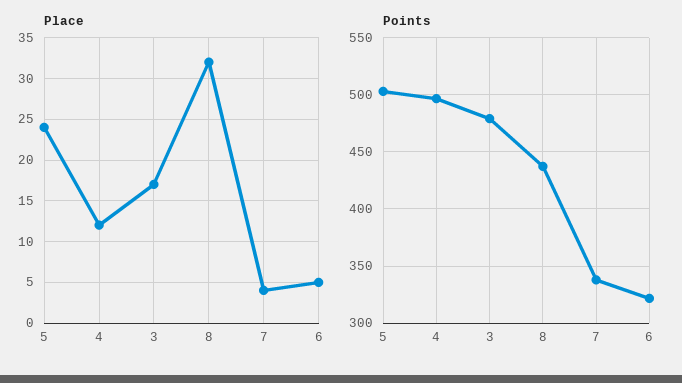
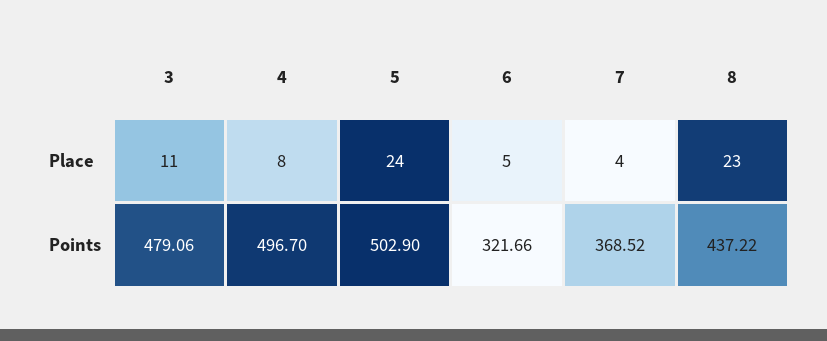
  {
    "Place": {
      "5": 24,
-     "4": 12,
+     "4": 8,
-     "3": 17,
+     "3": 11,
-     "8": 32,
+     "8": 23,
      "7": 4,
      "6": 5
    },
    "Points": {
      "5": 502.9,
      "4": 496.7,
      "3": 479.06,
      "8": 437.22,
-     "7": 340,
+     "7": 368.52,
      "6": 321.66
    }
  }

